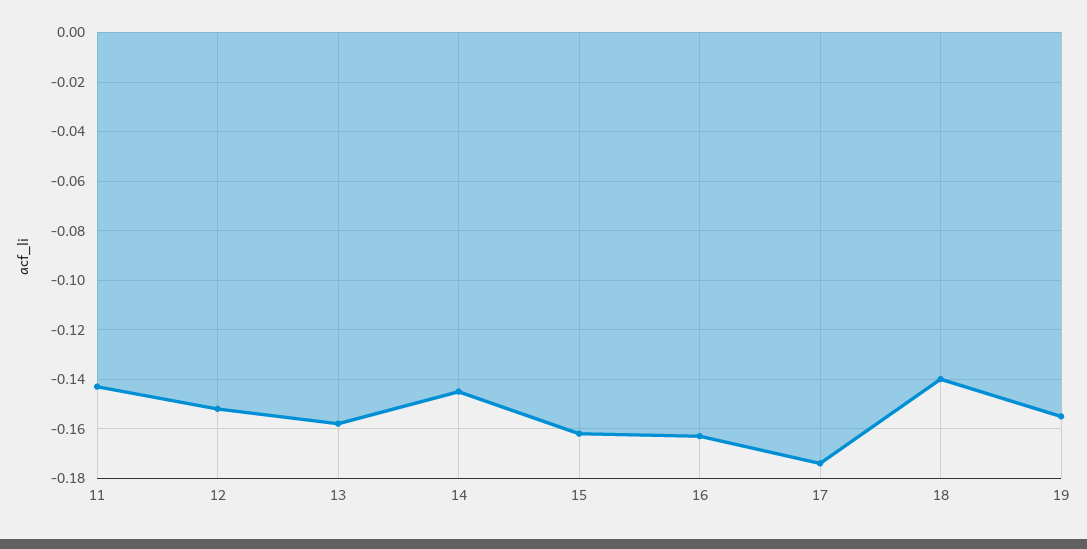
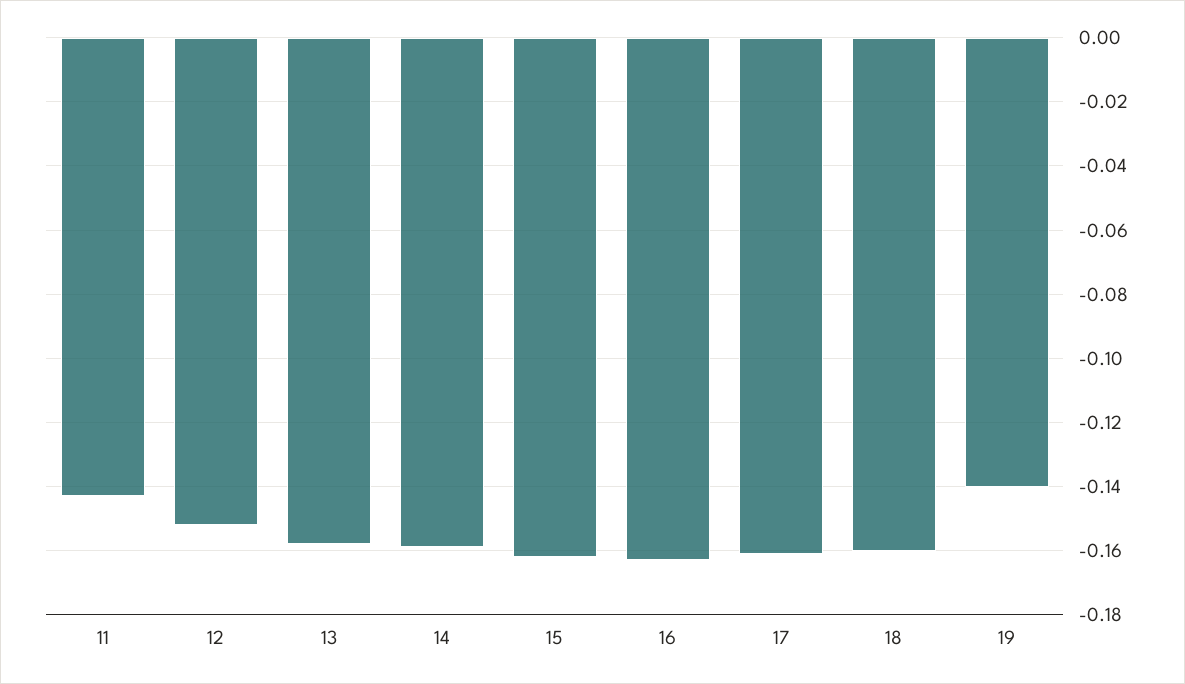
  {
    "11": -0.145,
    "12": -0.15,
    "13": -0.16,
-   "14": -0.145,
+   "14": -0.16,
    "15": -0.16,
    "16": -0.165,
-   "17": -0.175,
+   "17": -0.16,
-   "18": -0.14,
+   "18": -0.16,
-   "19": -0.155
+   "19": -0.14
  }

